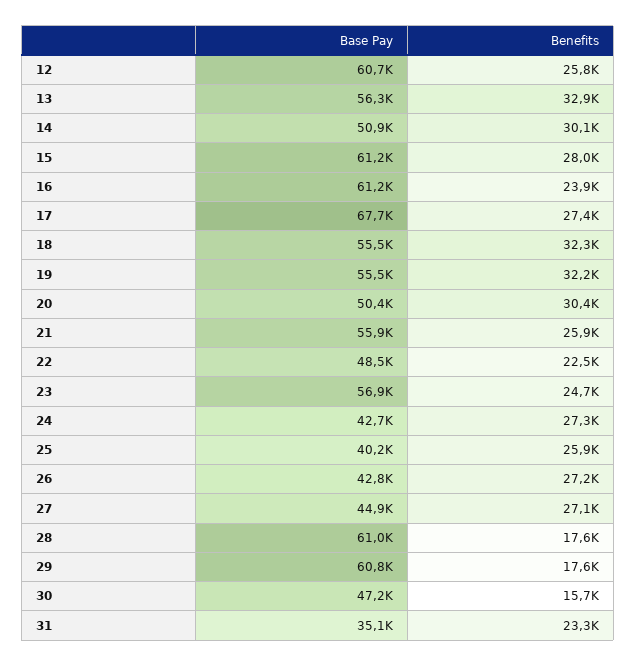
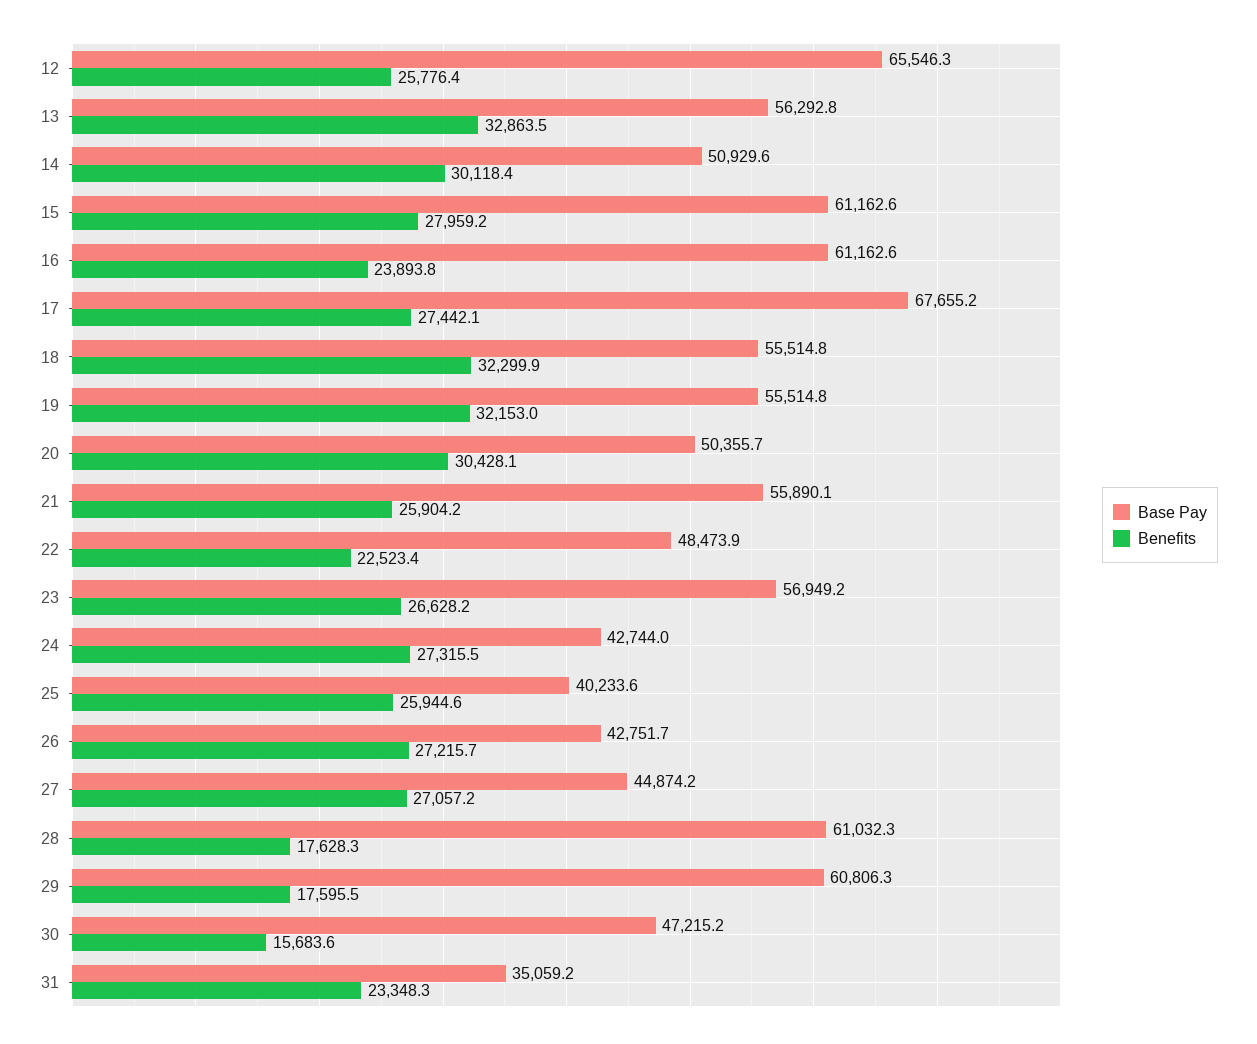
  {
    "Base Pay": {
-     "12": 60700,
+     "12": 65546.3,
      "13": 56292.8,
      "14": 50929.6,
      "15": 61162.6,
      "16": 61162.6,
      "17": 67655.2,
      "18": 55514.8,
      "19": 55514.8,
      "20": 50355.7,
      "21": 55890.1,
      "22": 48473.9,
      "23": 56949.2,
      "24": 42744,
      "25": 40233.6,
      "26": 42751.7,
      "27": 44874.2,
      "28": 61032.3,
      "29": 60806.3,
      "30": 47215.2,
      "31": 35059.2
    },
    "Benefits": {
      "12": 25776.4,
      "13": 32863.5,
      "14": 30118.4,
      "15": 27959.2,
      "16": 23893.8,
      "17": 27442.1,
      "18": 32299.9,
      "19": 32153,
      "20": 30428.1,
      "21": 25904.2,
      "22": 22523.4,
-     "23": 24700,
+     "23": 26628.2,
      "24": 27315.5,
      "25": 25944.6,
      "26": 27215.7,
      "27": 27057.2,
      "28": 17628.3,
      "29": 17595.5,
      "30": 15683.6,
      "31": 23348.3
    }
  }

